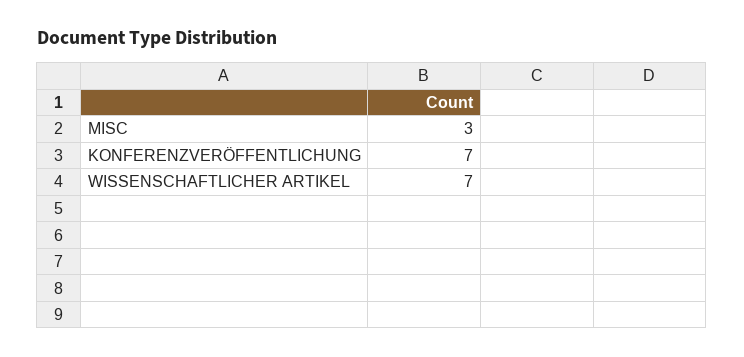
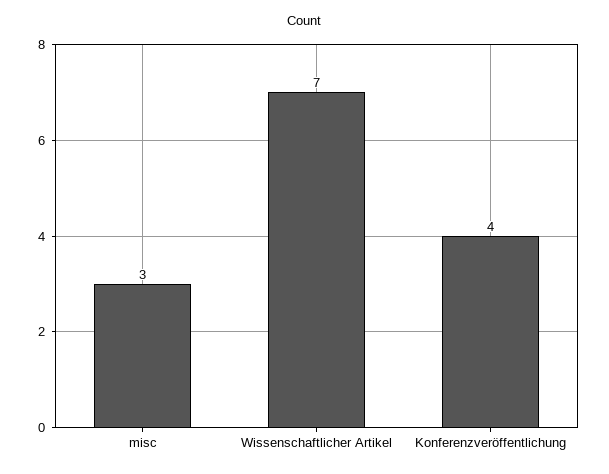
  {
    "MISC": 3,
-   "KONFERENZVERÖFFENTLICHUNG": 7,
+   "KONFERENZVERÖFFENTLICHUNG": 4,
    "WISSENSCHAFTLICHER ARTIKEL": 7
  }

